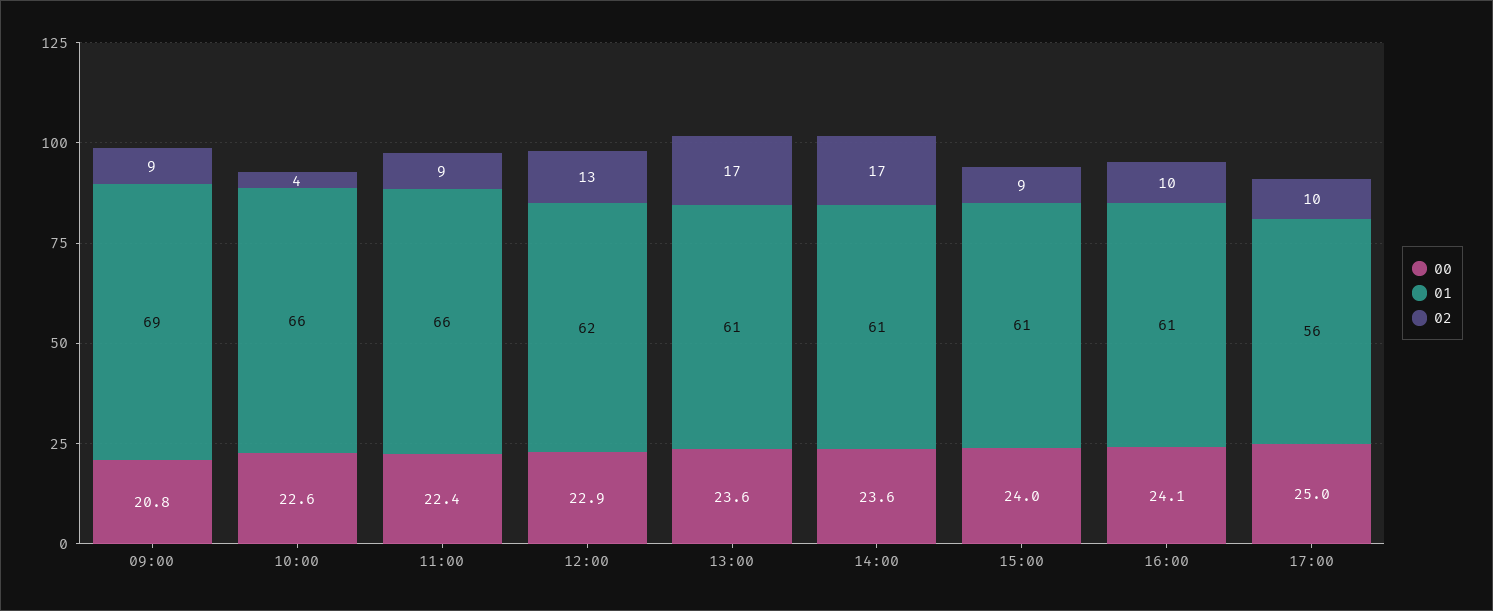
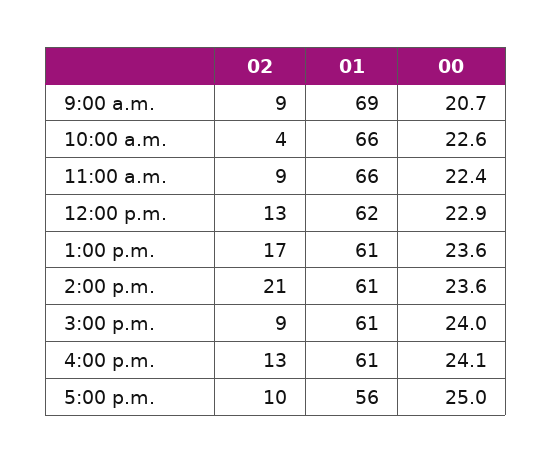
  {
    "00": {
-     "09:00": 20.8,
+     "09:00": 20.7,
      "10:00": 22.6,
      "11:00": 22.4,
      "12:00": 22.9,
      "13:00": 23.6,
      "14:00": 23.6,
      "15:00": 24,
      "16:00": 24.1,
      "17:00": 25
    },
    "01": {
      "09:00": 69,
      "10:00": 66,
      "11:00": 66,
      "12:00": 62,
      "13:00": 61,
      "14:00": 61,
      "15:00": 61,
      "16:00": 61,
      "17:00": 56
    },
    "02": {
      "09:00": 9,
      "10:00": 4,
      "11:00": 9,
      "12:00": 13,
      "13:00": 17,
-     "14:00": 17,
+     "14:00": 21,
      "15:00": 9,
-     "16:00": 10,
+     "16:00": 13,
      "17:00": 10
    }
  }

